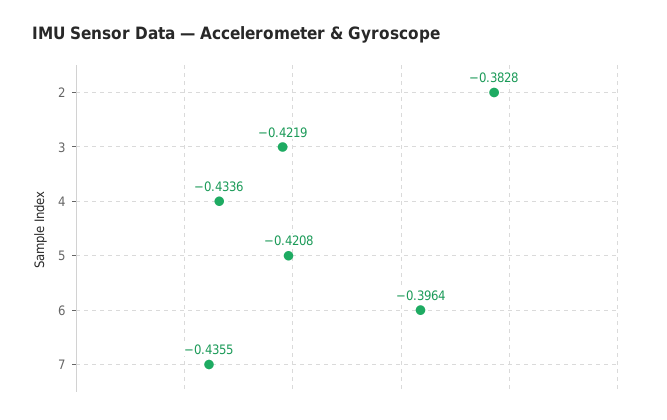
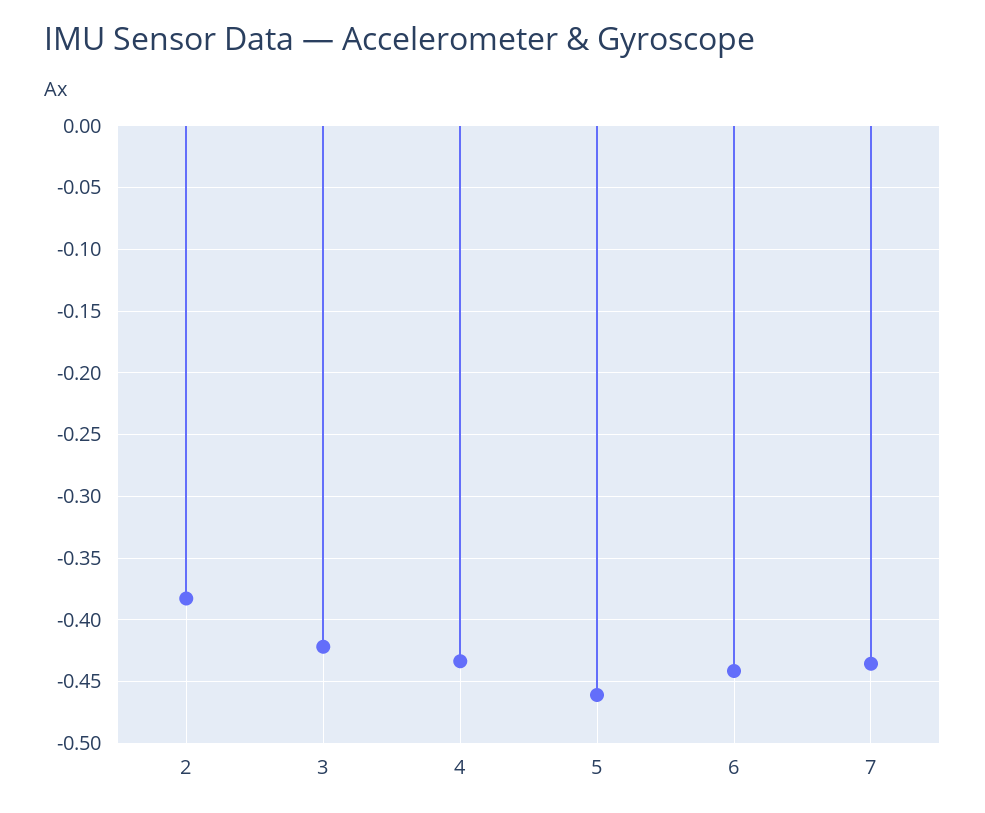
  {
    "2": -0.3828,
    "3": -0.4219,
    "4": -0.4336,
-   "5": -0.4208,
+   "5": -0.46,
-   "6": -0.3964,
+   "6": -0.44,
    "7": -0.4355
  }

